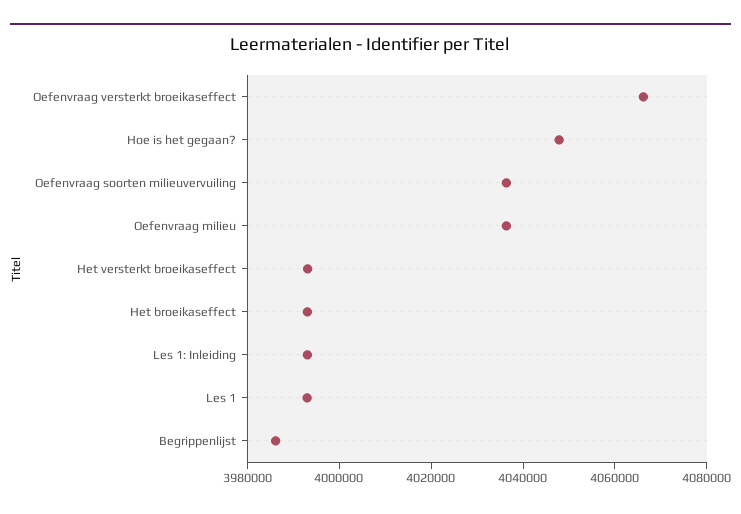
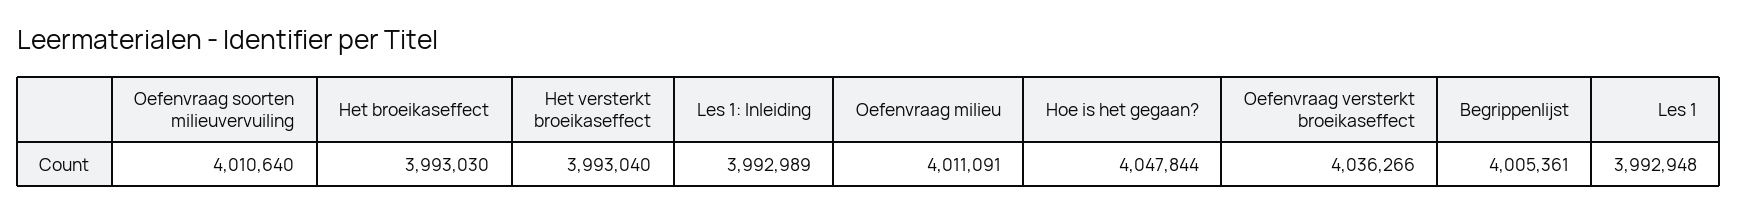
  {
-   "Oefenvraag versterkt broeikaseffect": 4065000,
+   "Oefenvraag versterkt broeikaseffect": 4036266,
    "Hoe is het gegaan?": 4047844,
-   "Oefenvraag soorten milieuvervuiling": 4035000,
+   "Oefenvraag soorten milieuvervuiling": 4010640,
-   "Oefenvraag milieu": 4035000,
+   "Oefenvraag milieu": 4011091,
    "Het versterkt broeikaseffect": 3993040,
    "Het broeikaseffect": 3993030,
    "Les 1: Inleiding": 3992989,
    "Les 1": 3992948,
-   "Begrippenlijst": 3985000
+   "Begrippenlijst": 4005361
  }

